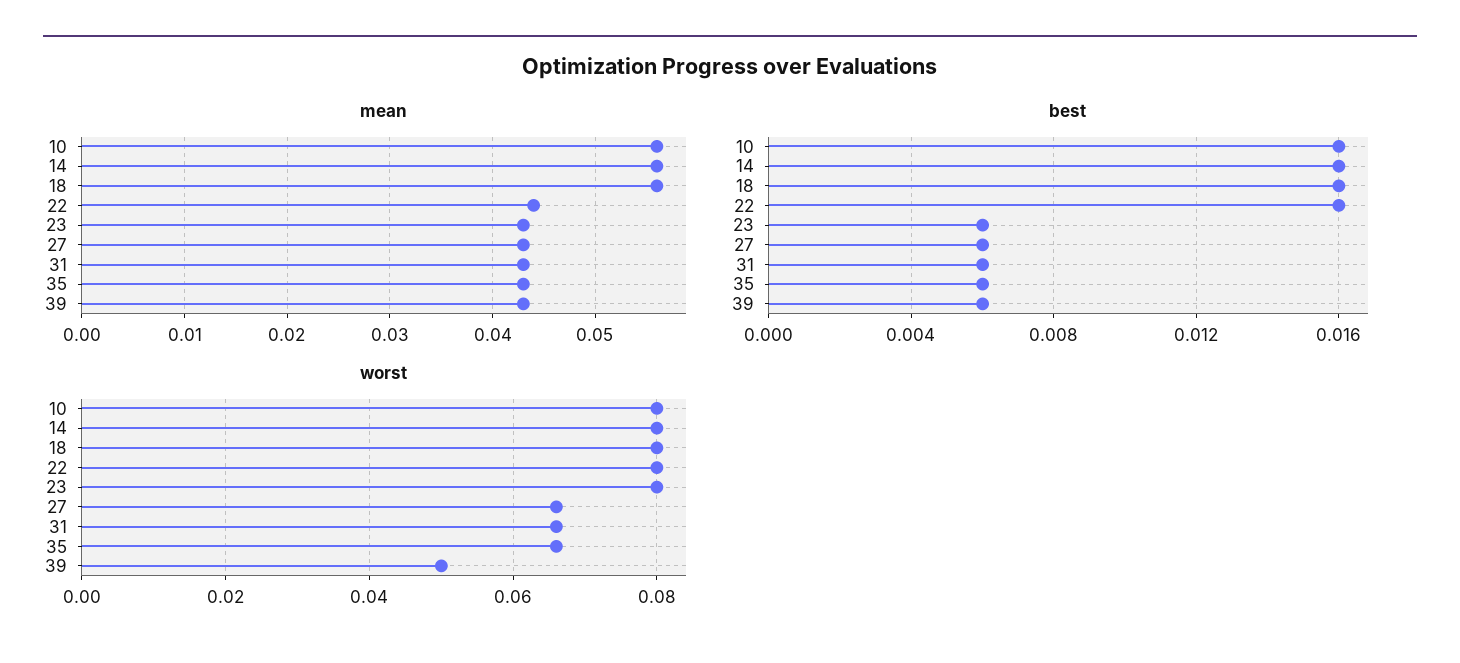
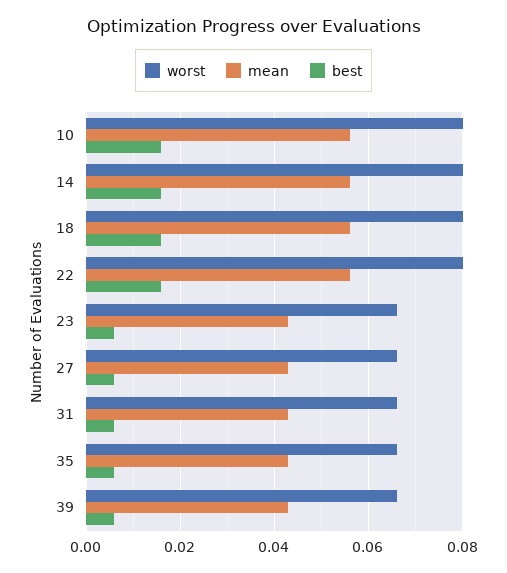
  {
    "mean": {
      "10": 0.056,
      "14": 0.056,
      "18": 0.056,
-     "22": 0.044,
+     "22": 0.055,
      "23": 0.043,
      "27": 0.043,
      "31": 0.043,
      "35": 0.043,
      "39": 0.043
    },
    "best": {
      "10": 0.016,
      "14": 0.016,
      "18": 0.016,
      "22": 0.016,
      "23": 0.006,
      "27": 0.006,
      "31": 0.006,
      "35": 0.006,
      "39": 0.006
    },
    "worst": {
      "10": 0.08,
      "14": 0.08,
      "18": 0.08,
      "22": 0.08,
-     "23": 0.08,
+     "23": 0.065,
      "27": 0.065,
      "31": 0.065,
      "35": 0.065,
-     "39": 0.05
+     "39": 0.065
    }
  }

